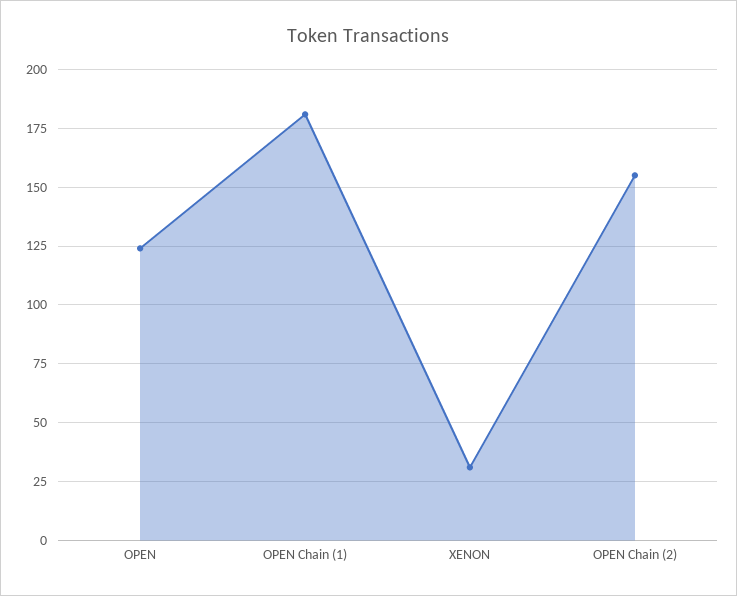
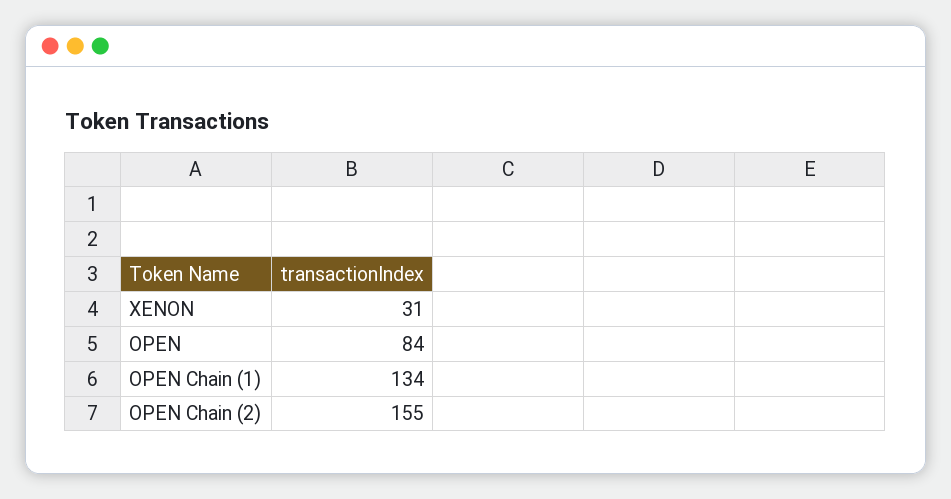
  {
-   "OPEN": 125,
+   "OPEN": 84,
-   "OPEN Chain (1)": 180,
+   "OPEN Chain (1)": 134,
    "XENON": 31,
    "OPEN Chain (2)": 155
  }

